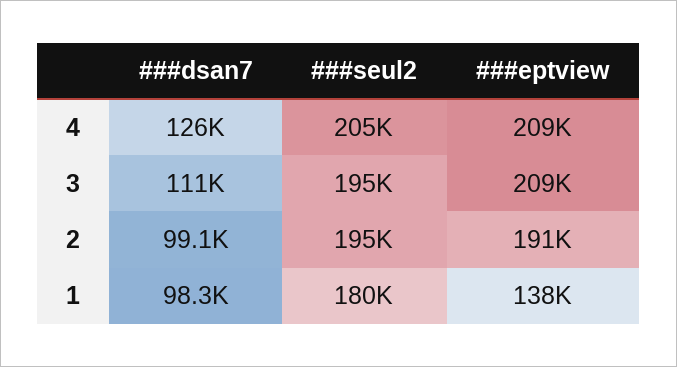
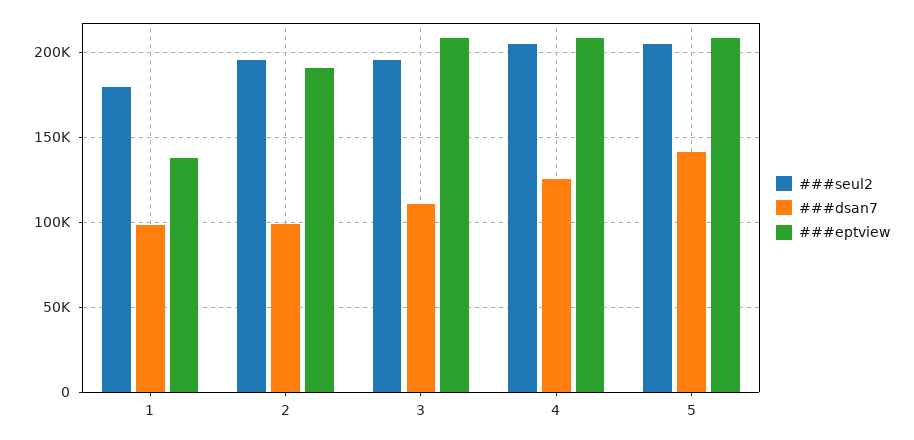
  {
    "###dsan7": {
      "4": 126000,
      "3": 111000,
      "2": 99100,
-     "1": 98300
+     "1": 98300,
+     "5": 140000
    },
    "###seul2": {
      "4": 205000,
      "3": 195000,
      "2": 195000,
-     "1": 180000
+     "1": 180000,
+     "5": 205000
    },
    "###eptview": {
      "4": 209000,
      "3": 209000,
      "2": 191000,
-     "1": 138000
+     "1": 138000,
+     "5": 210000
    }
  }

